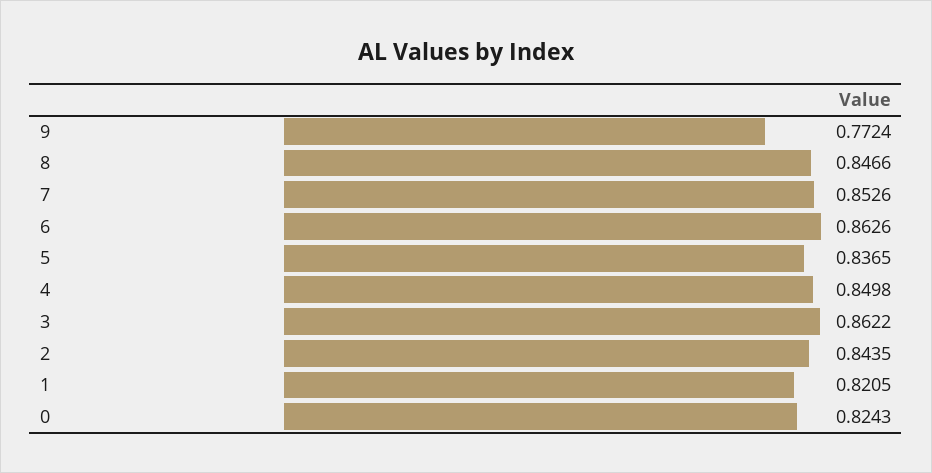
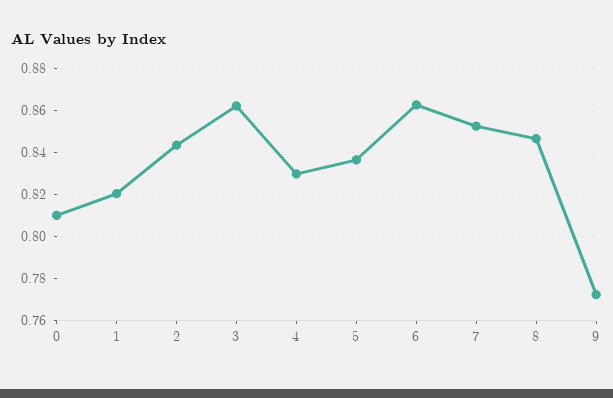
  {
    "9": 0.7724,
    "8": 0.8466,
    "7": 0.8526,
    "6": 0.8626,
    "5": 0.8365,
-   "4": 0.8498,
+   "4": 0.83,
    "3": 0.8622,
    "2": 0.8435,
    "1": 0.8205,
-   "0": 0.8243
+   "0": 0.81
  }

